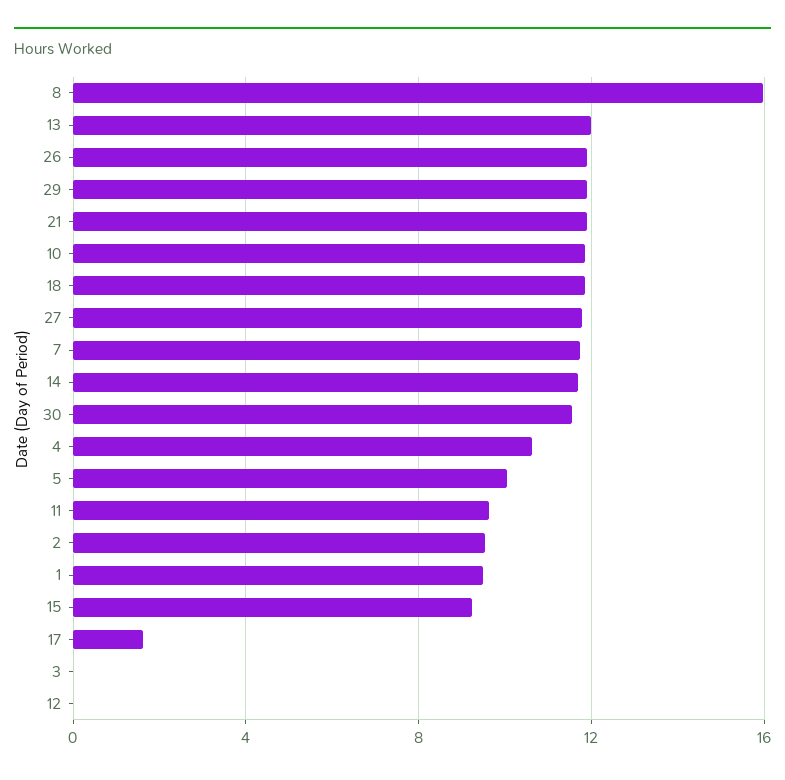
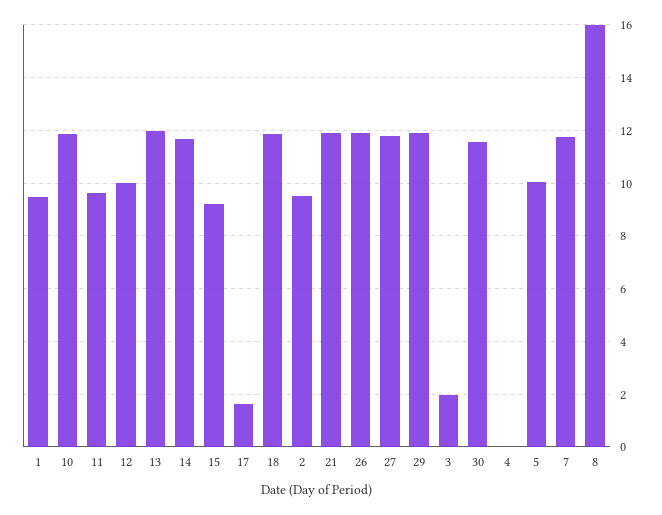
  {
    "8": 16,
    "13": 12,
    "26": 12,
    "29": 12,
    "21": 12,
    "10": 11.75,
    "18": 11.75,
    "27": 11.75,
    "7": 11.75,
    "14": 11.75,
    "30": 11.5,
-   "4": 10.5,
+   "4": 0,
    "5": 10,
    "11": 9.5,
    "2": 9.5,
    "1": 9.5,
    "15": 9.25,
    "17": 1.5,
-   "3": 0,
+   "3": 2,
-   "12": 0
+   "12": 10
  }

